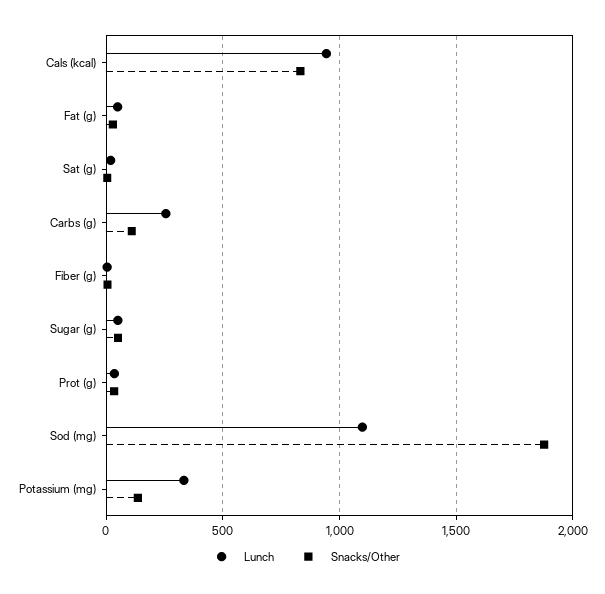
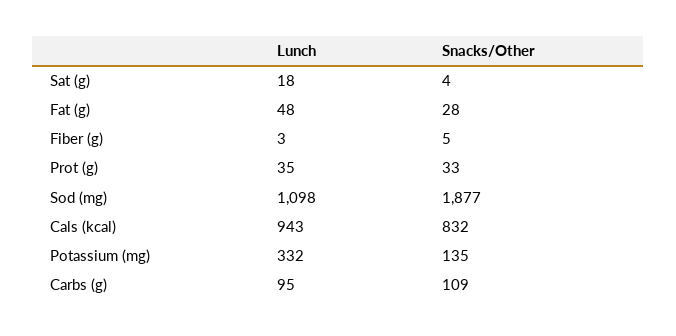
  {
    "Lunch": {
      "Cals (kcal)": 943,
      "Fat (g)": 48,
      "Sat (g)": 18,
-     "Carbs (g)": 250,
+     "Carbs (g)": 95,
      "Fiber (g)": 3,
-     "Sugar (g)": 50,
      "Prot (g)": 35,
      "Sod (mg)": 1098,
      "Potassium (mg)": 332
    },
    "Snacks/Other": {
      "Cals (kcal)": 832,
      "Fat (g)": 28,
      "Sat (g)": 4,
      "Carbs (g)": 109,
      "Fiber (g)": 5,
-     "Sugar (g)": 50,
      "Prot (g)": 33,
      "Sod (mg)": 1877,
      "Potassium (mg)": 135
    }
  }

